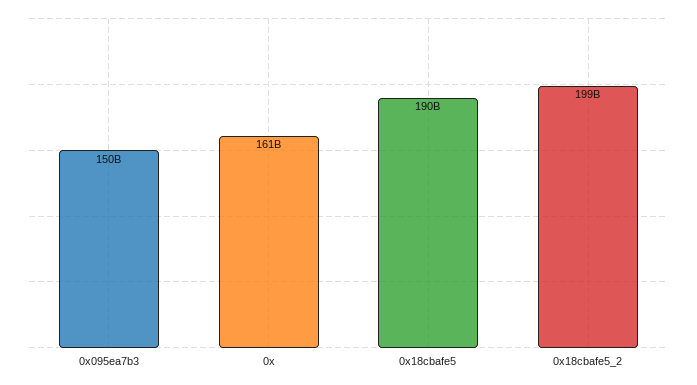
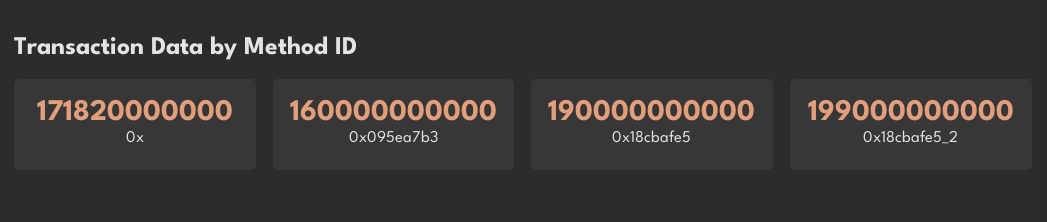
  {
-   "0x095ea7b3": 150000000000,
+   "0x095ea7b3": 160000000000,
-   "0x": 161000000000,
+   "0x": 171820000000,
    "0x18cbafe5": 190000000000,
    "0x18cbafe5_2": 199000000000
  }

